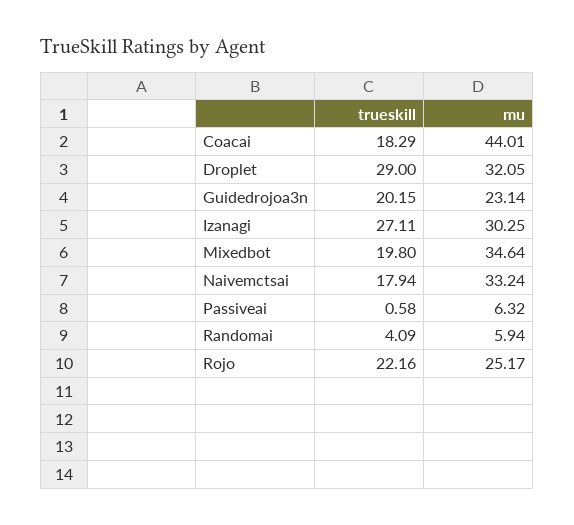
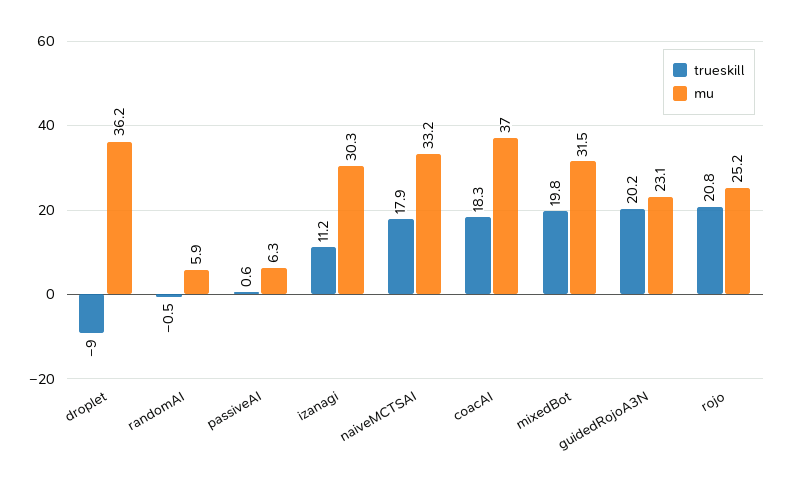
  {
    "trueskill": {
      "Coacai": 18.29,
-     "Droplet": 29,
+     "Droplet": -9,
      "Guidedrojoa3n": 20.15,
-     "Izanagi": 27.11,
+     "Izanagi": 11.2,
      "Mixedbot": 19.8,
      "Naivemctsai": 17.94,
      "Passiveai": 0.58,
-     "Randomai": 4.09,
+     "Randomai": -0.5,
-     "Rojo": 22.16
+     "Rojo": 20.8
    },
    "mu": {
-     "Coacai": 44.01,
+     "Coacai": 37,
-     "Droplet": 32.05,
+     "Droplet": 36.2,
      "Guidedrojoa3n": 23.14,
      "Izanagi": 30.25,
-     "Mixedbot": 34.64,
+     "Mixedbot": 31.5,
      "Naivemctsai": 33.24,
      "Passiveai": 6.32,
      "Randomai": 5.94,
      "Rojo": 25.17
    }
  }

